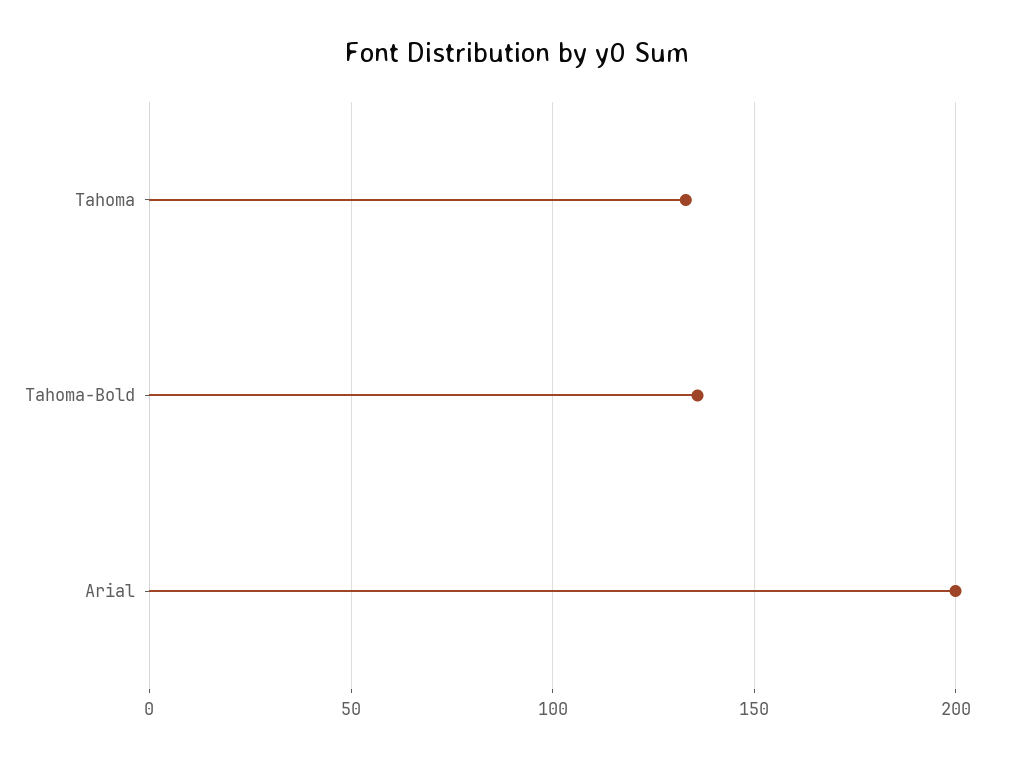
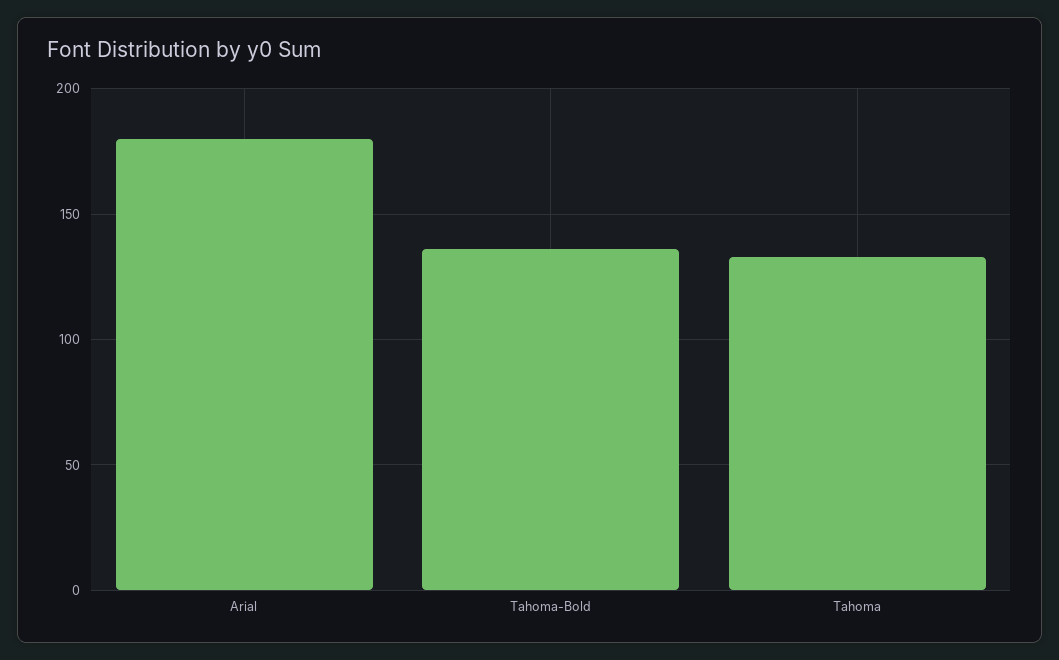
  {
    "Tahoma": 135,
    "Tahoma-Bold": 135,
-   "Arial": 200
+   "Arial": 180
  }

